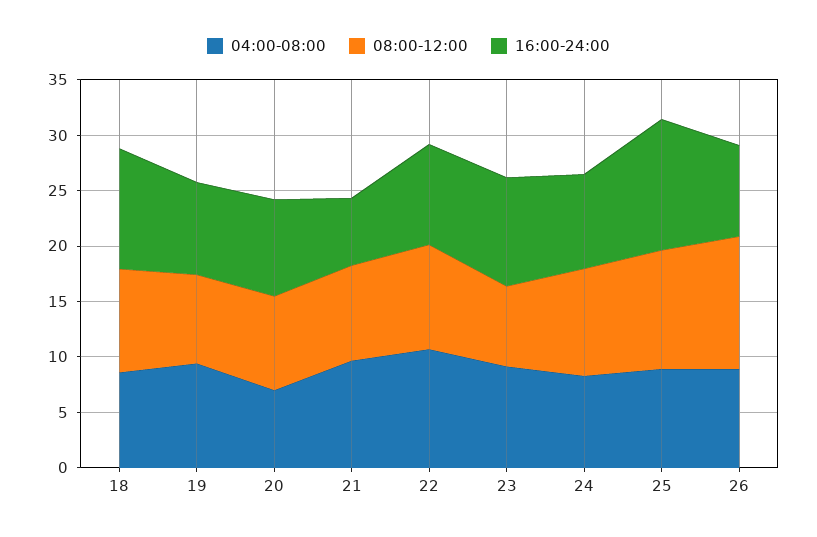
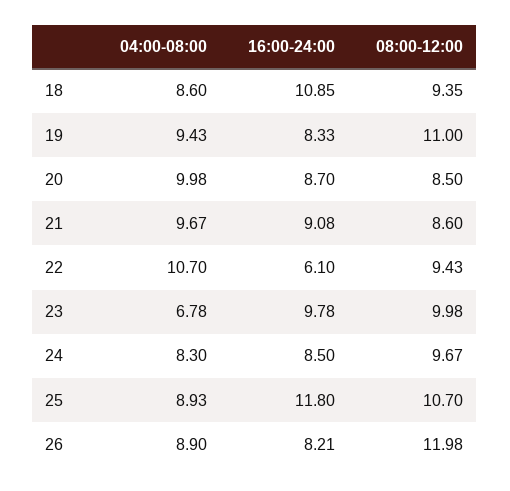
  {
    "04:00-08:00": {
      "18": 8.6,
      "19": 9.43,
-     "20": 7,
+     "20": 9.98,
      "21": 9.67,
      "22": 10.7,
-     "23": 9,
+     "23": 6.78,
      "24": 8.3,
      "25": 8.93,
      "26": 8.9
    },
    "08:00-12:00": {
      "18": 9.35,
-     "19": 8,
+     "19": 11,
      "20": 8.5,
      "21": 8.6,
      "22": 9.43,
-     "23": 7,
+     "23": 9.98,
      "24": 9.67,
      "25": 10.7,
      "26": 11.98
    },
    "16:00-24:00": {
      "18": 10.85,
      "19": 8.33,
      "20": 8.7,
-     "21": 6,
+     "21": 9.08,
-     "22": 9,
+     "22": 6.1,
      "23": 9.78,
      "24": 8.5,
      "25": 11.8,
      "26": 8.21
    }
  }

